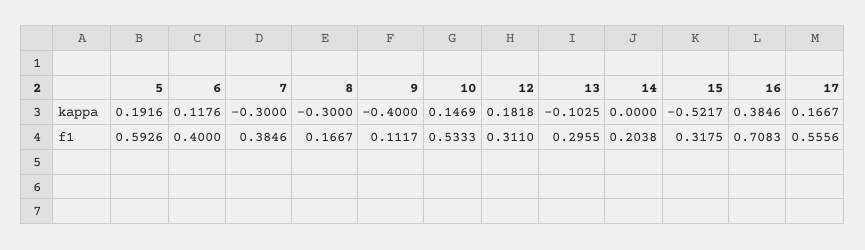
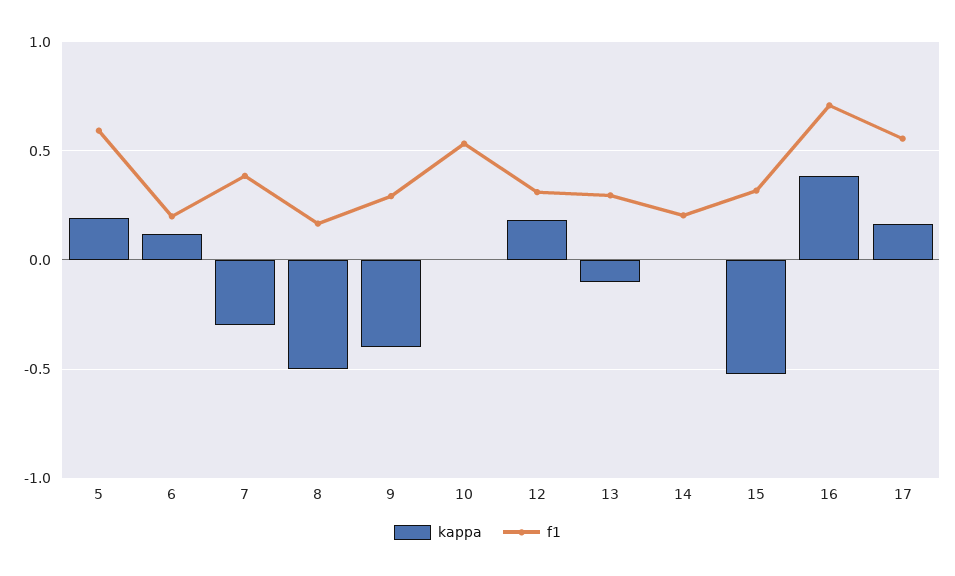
  {
    "kappa": {
      "5": 0.1916,
      "6": 0.1176,
      "7": -0.3,
-     "8": -0.3,
+     "8": -0.5,
      "9": -0.4,
-     "10": 0.1469,
+     "10": 0,
      "12": 0.1818,
      "13": -0.1025,
      "14": 0,
      "15": -0.5217,
      "16": 0.3846,
      "17": 0.1667
    },
    "f1": {
      "5": 0.5926,
-     "6": 0.4,
+     "6": 0.2,
      "7": 0.3846,
      "8": 0.1667,
-     "9": 0.1117,
+     "9": 0.3,
      "10": 0.5333,
      "12": 0.311,
      "13": 0.2955,
      "14": 0.2038,
      "15": 0.3175,
      "16": 0.7083,
      "17": 0.5556
    }
  }

